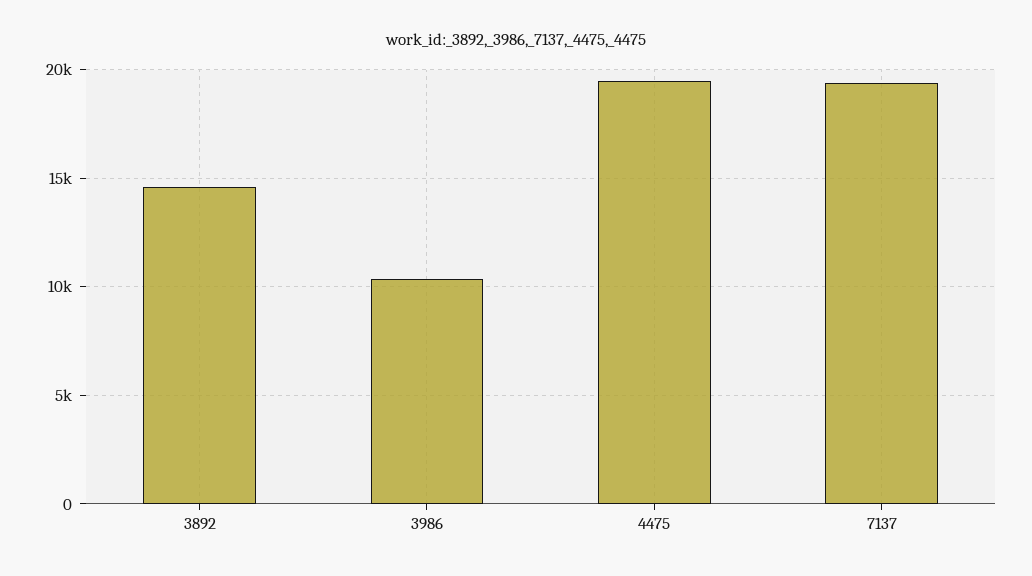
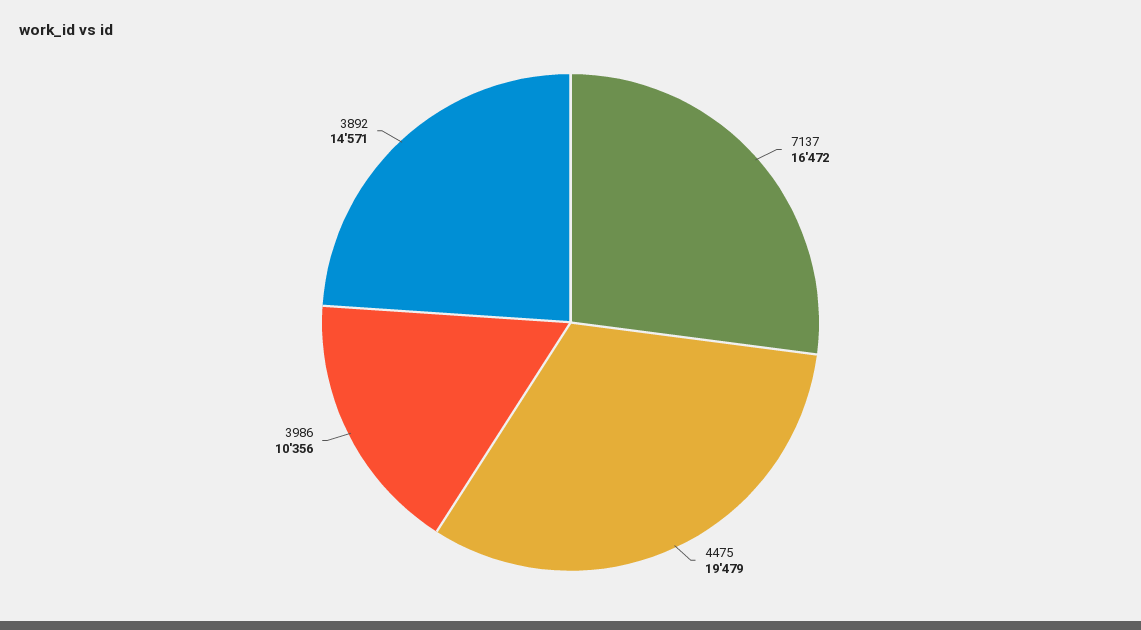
  {
    "3892": 14571,
    "3986": 10356,
    "4475": 19479,
-   "7137": 19500
+   "7137": 16472
  }

